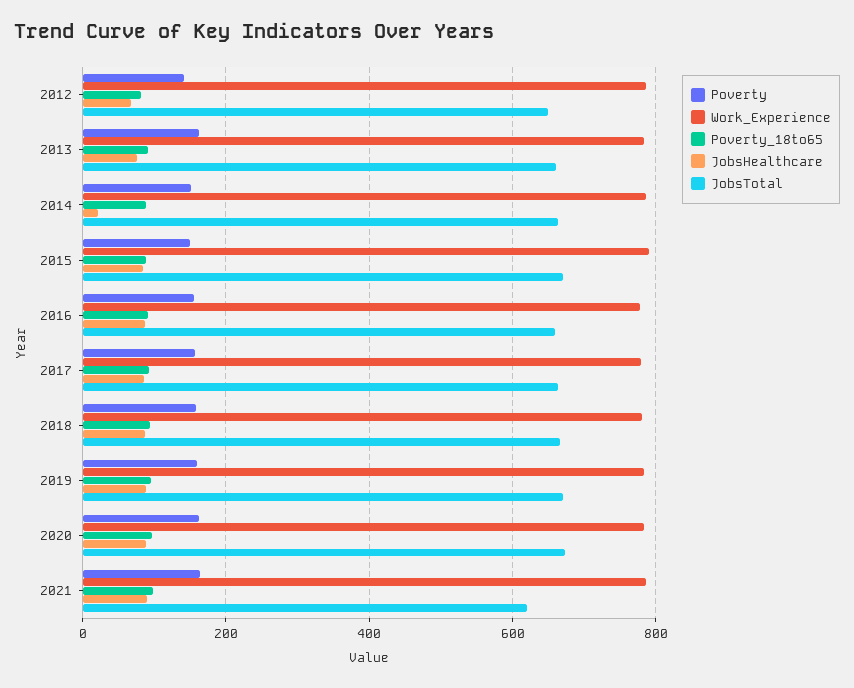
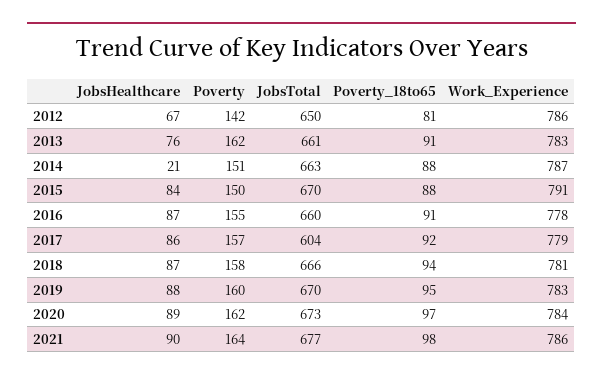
  {
    "Poverty": {
      "2012": 142,
      "2013": 162,
      "2014": 151,
      "2015": 150,
      "2016": 155,
      "2017": 157,
      "2018": 158,
      "2019": 160,
      "2020": 162,
      "2021": 164
    },
    "Work_Experience": {
      "2012": 786,
      "2013": 783,
      "2014": 787,
      "2015": 791,
      "2016": 778,
      "2017": 779,
      "2018": 781,
      "2019": 783,
      "2020": 784,
      "2021": 786
    },
    "Poverty_18to65": {
      "2012": 81,
      "2013": 91,
      "2014": 88,
      "2015": 88,
      "2016": 91,
      "2017": 92,
      "2018": 94,
      "2019": 95,
      "2020": 97,
      "2021": 98
    },
    "JobsHealthcare": {
      "2012": 67,
      "2013": 76,
      "2014": 21,
      "2015": 84,
      "2016": 87,
      "2017": 86,
      "2018": 87,
      "2019": 88,
      "2020": 89,
      "2021": 90
    },
    "JobsTotal": {
      "2012": 650,
      "2013": 661,
      "2014": 663,
      "2015": 670,
      "2016": 660,
-     "2017": 660,
+     "2017": 604,
      "2018": 666,
      "2019": 670,
      "2020": 673,
-     "2021": 620
+     "2021": 677
    }
  }

